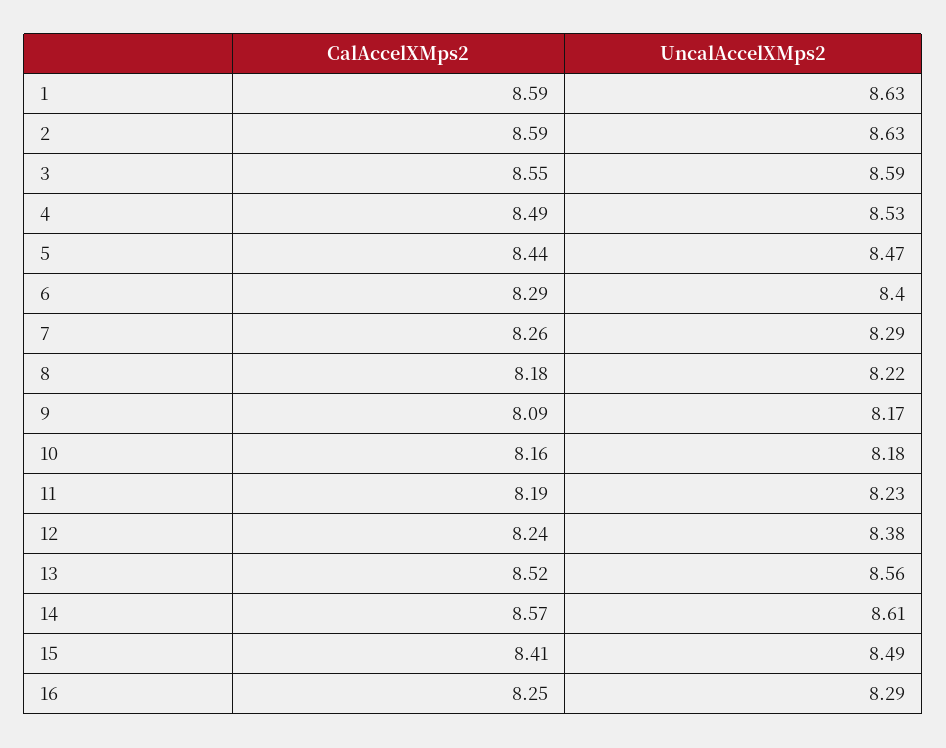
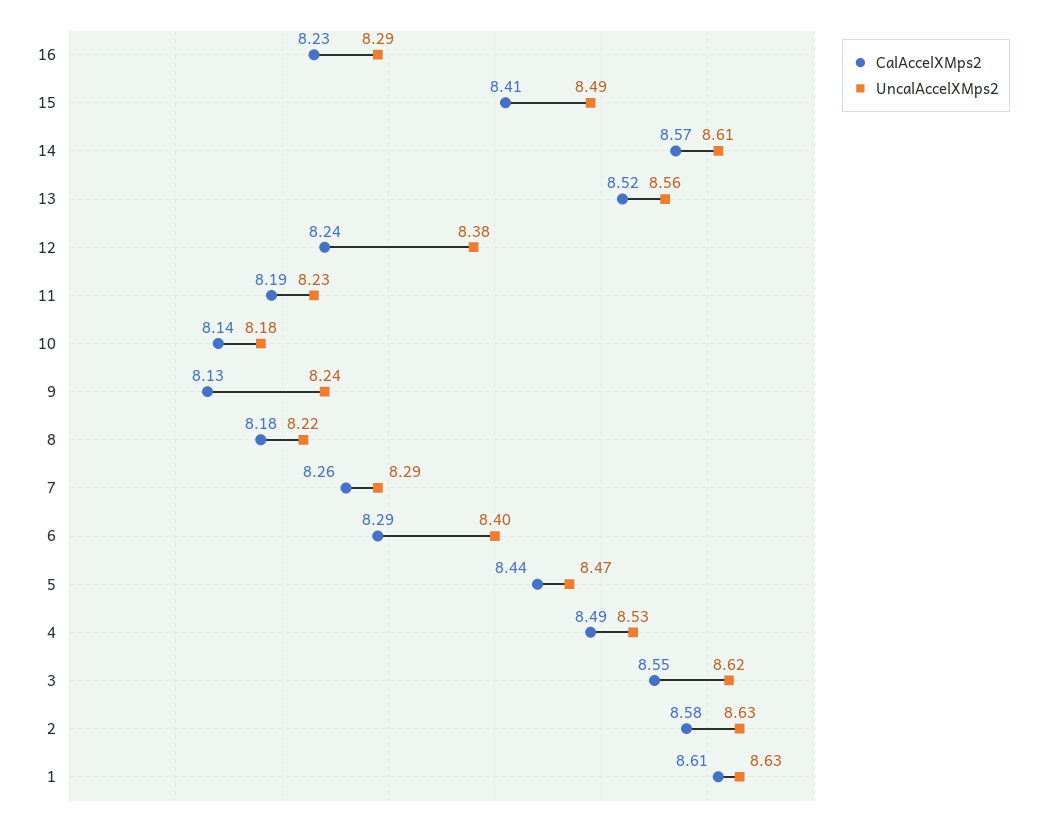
  {
    "CalAccelXMps2": {
-     "1": 8.59,
+     "1": 8.61,
-     "2": 8.59,
+     "2": 8.58,
      "3": 8.55,
      "4": 8.49,
      "5": 8.44,
      "6": 8.29,
      "7": 8.26,
      "8": 8.18,
-     "9": 8.09,
+     "9": 8.13,
-     "10": 8.16,
+     "10": 8.14,
      "11": 8.19,
      "12": 8.24,
      "13": 8.52,
      "14": 8.57,
      "15": 8.41,
-     "16": 8.25
+     "16": 8.23
    },
    "UncalAccelXMps2": {
      "1": 8.63,
      "2": 8.63,
-     "3": 8.59,
+     "3": 8.62,
      "4": 8.53,
      "5": 8.47,
      "6": 8.4,
      "7": 8.29,
      "8": 8.22,
-     "9": 8.17,
+     "9": 8.24,
      "10": 8.18,
      "11": 8.23,
      "12": 8.38,
      "13": 8.56,
      "14": 8.61,
      "15": 8.49,
      "16": 8.29
    }
  }

